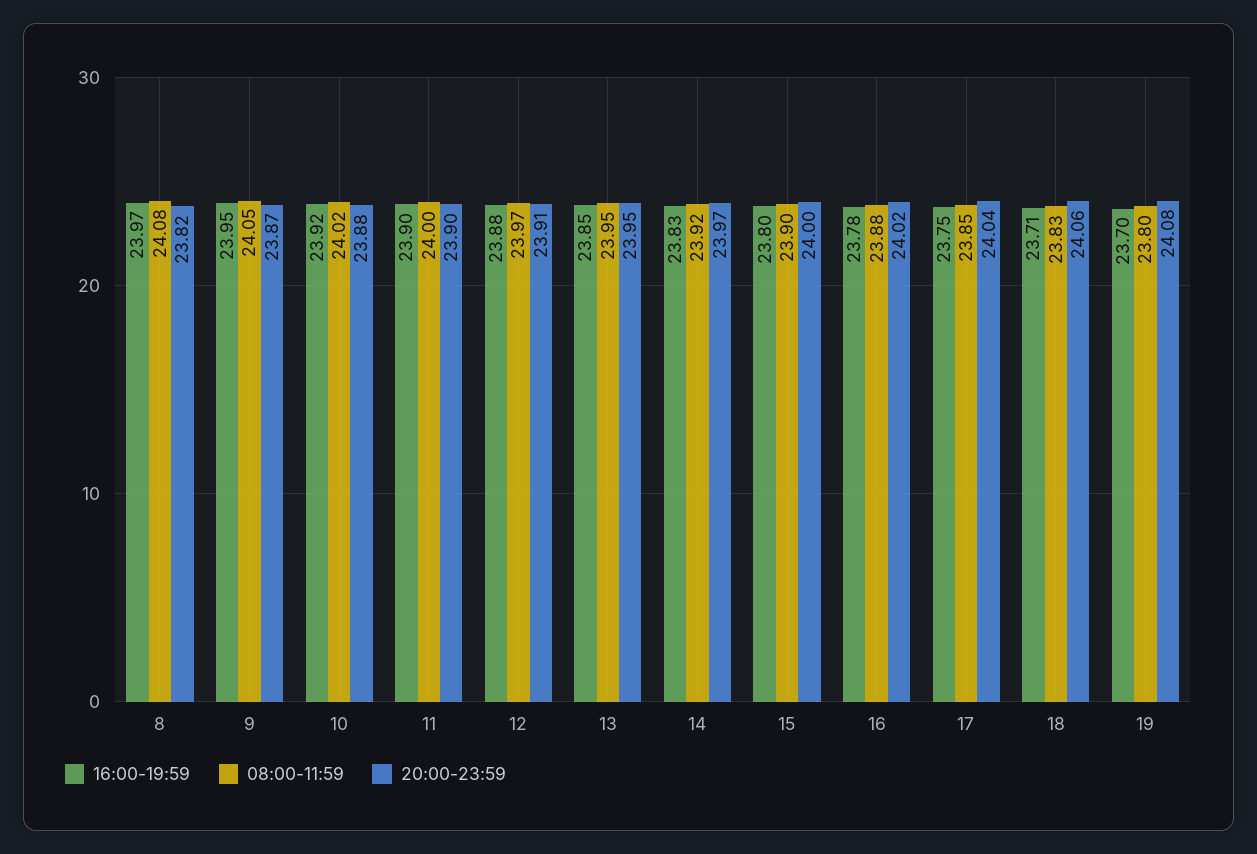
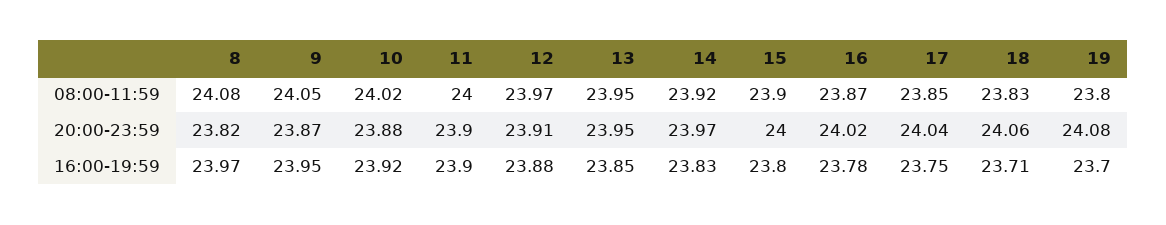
  {
    "16:00-19:59": {
      "8": 23.97,
      "9": 23.95,
      "10": 23.92,
      "11": 23.9,
      "12": 23.88,
      "13": 23.85,
      "14": 23.83,
      "15": 23.8,
      "16": 23.78,
      "17": 23.75,
      "18": 23.71,
      "19": 23.7
    },
    "08:00-11:59": {
      "8": 24.08,
      "9": 24.05,
      "10": 24.02,
      "11": 24,
      "12": 23.97,
      "13": 23.95,
      "14": 23.92,
      "15": 23.9,
-     "16": 23.88,
+     "16": 23.87,
      "17": 23.85,
      "18": 23.83,
      "19": 23.8
    },
    "20:00-23:59": {
      "8": 23.82,
      "9": 23.87,
      "10": 23.88,
      "11": 23.9,
      "12": 23.91,
      "13": 23.95,
      "14": 23.97,
      "15": 24,
      "16": 24.02,
      "17": 24.04,
      "18": 24.06,
      "19": 24.08
    }
  }

